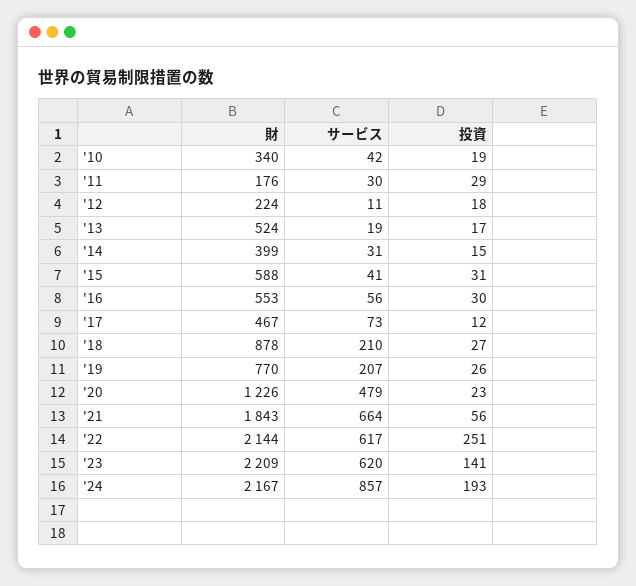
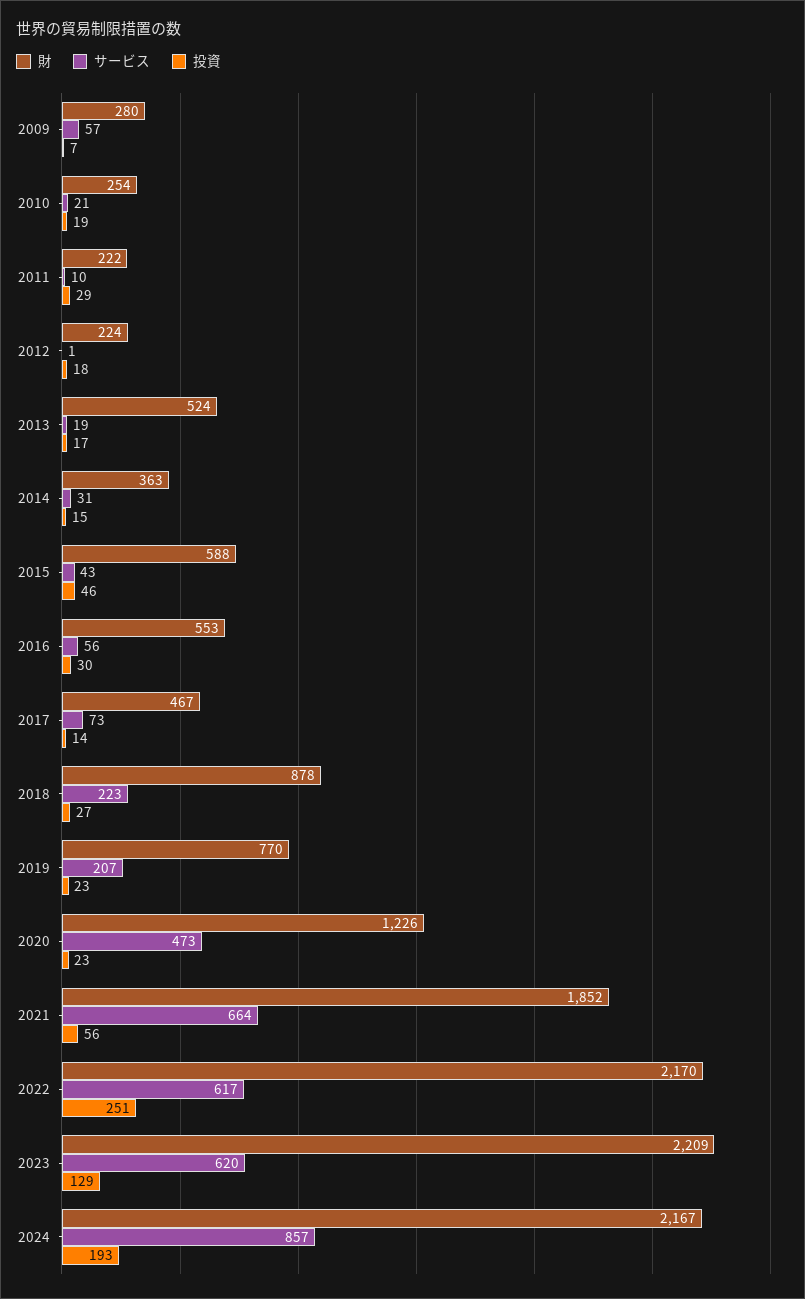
  {
    "財": {
-     "'10": 340,
+     "'10": 254,
-     "'11": 176,
+     "'11": 222,
      "'12": 224,
      "'13": 524,
-     "'14": 399,
+     "'14": 363,
      "'15": 588,
      "'16": 553,
      "'17": 467,
      "'18": 878,
      "'19": 770,
      "'20": 1226,
-     "'21": 1843,
+     "'21": 1852,
-     "'22": 2144,
+     "'22": 2170,
      "'23": 2209,
-     "'24": 2167
+     "'24": 2167,
+     "2009": 280
    },
    "サービス": {
-     "'10": 42,
+     "'10": 21,
-     "'11": 30,
+     "'11": 10,
-     "'12": 11,
+     "'12": 1,
      "'13": 19,
      "'14": 31,
-     "'15": 41,
+     "'15": 43,
      "'16": 56,
      "'17": 73,
-     "'18": 210,
+     "'18": 223,
      "'19": 207,
-     "'20": 479,
+     "'20": 473,
      "'21": 664,
      "'22": 617,
      "'23": 620,
-     "'24": 857
+     "'24": 857,
+     "2009": 57
    },
    "投資": {
      "'10": 19,
      "'11": 29,
      "'12": 18,
      "'13": 17,
      "'14": 15,
-     "'15": 31,
+     "'15": 46,
      "'16": 30,
-     "'17": 12,
+     "'17": 14,
      "'18": 27,
-     "'19": 26,
+     "'19": 23,
      "'20": 23,
      "'21": 56,
      "'22": 251,
-     "'23": 141,
+     "'23": 129,
-     "'24": 193
+     "'24": 193,
+     "2009": 7
    }
  }

